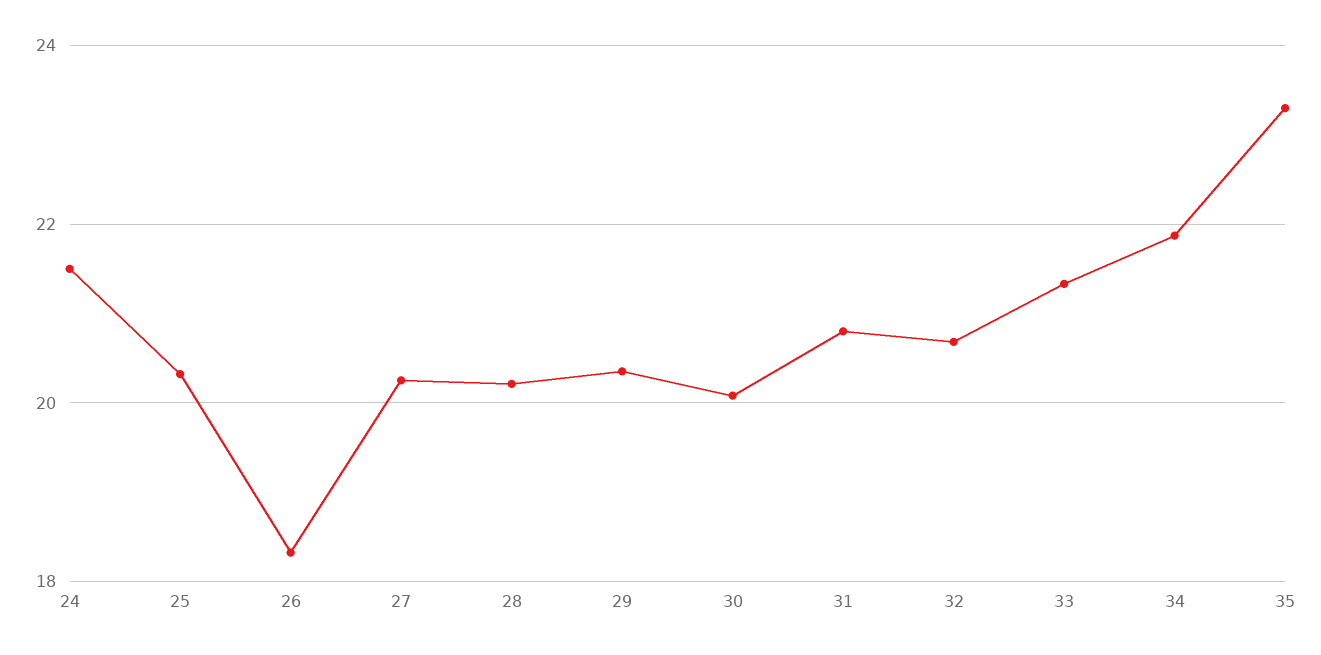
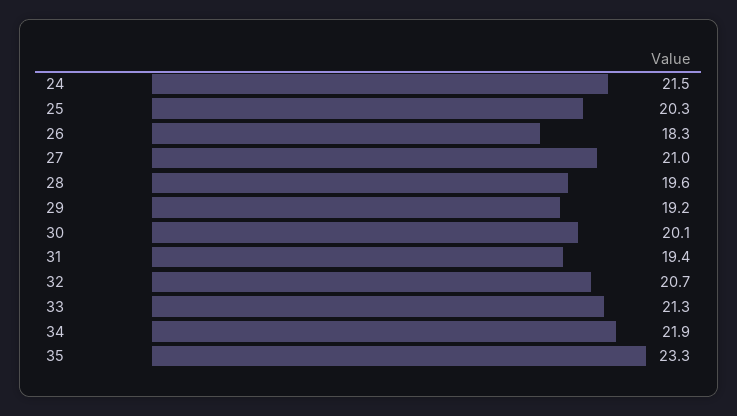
  {
    "24": 21.5,
    "25": 20.3,
    "26": 18.3,
-   "27": 20.2,
+   "27": 21,
-   "28": 20.2,
+   "28": 19.6,
-   "29": 20.4,
+   "29": 19.2,
    "30": 20.1,
-   "31": 20.8,
+   "31": 19.4,
    "32": 20.7,
    "33": 21.3,
    "34": 21.9,
    "35": 23.3
  }

